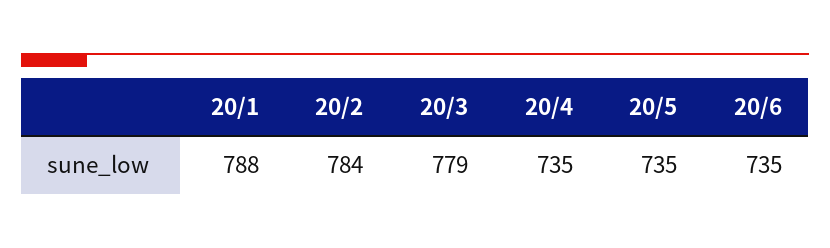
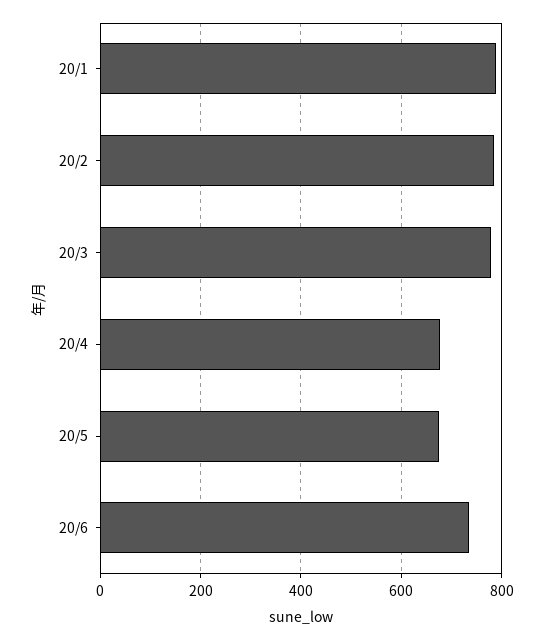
  {
    "20/1": 788,
    "20/2": 784,
    "20/3": 779,
-   "20/4": 735,
+   "20/4": 680,
-   "20/5": 735,
+   "20/5": 680,
    "20/6": 735
  }

